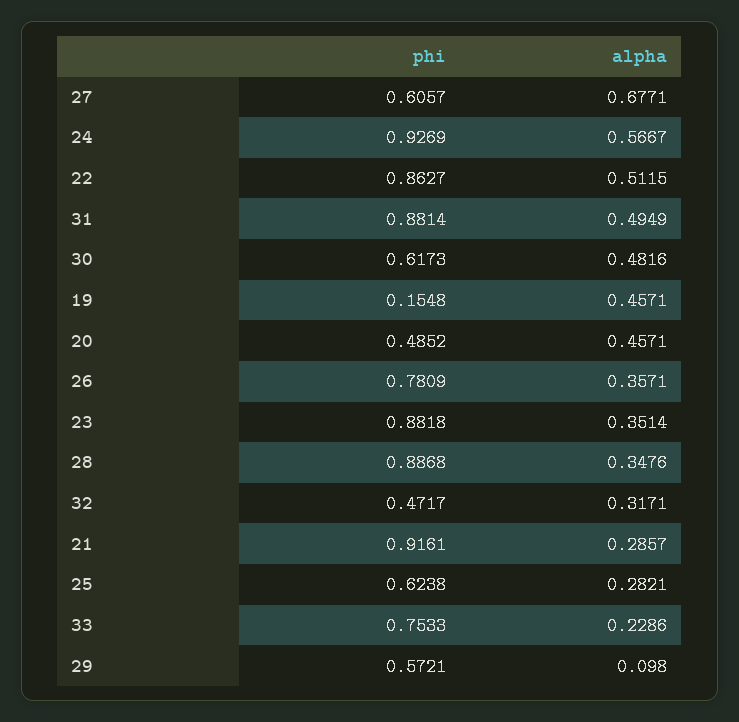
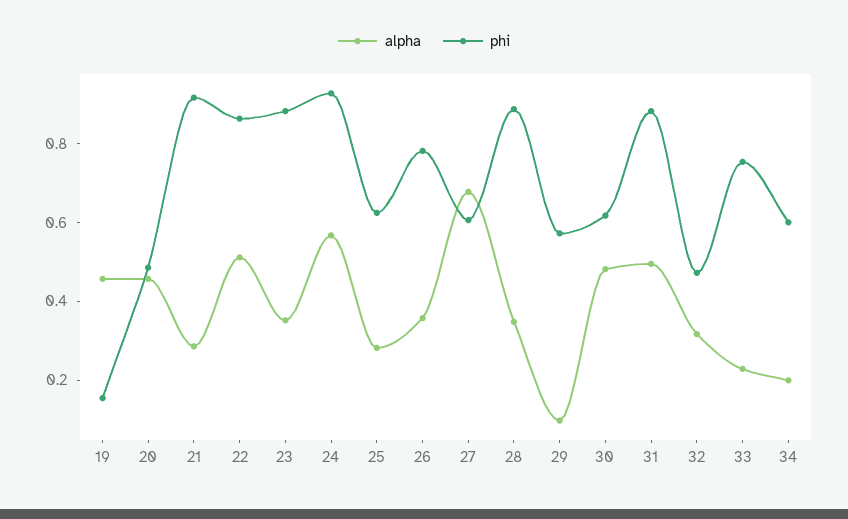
  {
    "phi": {
      "27": 0.6057,
      "24": 0.9269,
      "22": 0.8627,
      "31": 0.8814,
      "30": 0.6173,
      "19": 0.1548,
      "20": 0.4852,
      "26": 0.7809,
      "23": 0.8818,
      "28": 0.8868,
      "32": 0.4717,
      "21": 0.9161,
      "25": 0.6238,
      "33": 0.7533,
-     "29": 0.5721
+     "29": 0.5721,
+     "34": 0.6
    },
    "alpha": {
      "27": 0.6771,
      "24": 0.5667,
      "22": 0.5115,
      "31": 0.4949,
      "30": 0.4816,
      "19": 0.4571,
      "20": 0.4571,
      "26": 0.3571,
      "23": 0.3514,
      "28": 0.3476,
      "32": 0.3171,
      "21": 0.2857,
      "25": 0.2821,
      "33": 0.2286,
-     "29": 0.098
+     "29": 0.098,
+     "34": 0.2
    }
  }

